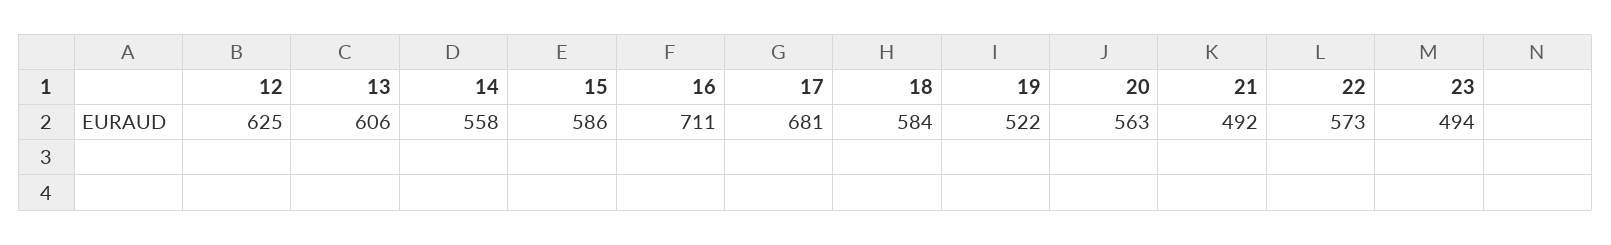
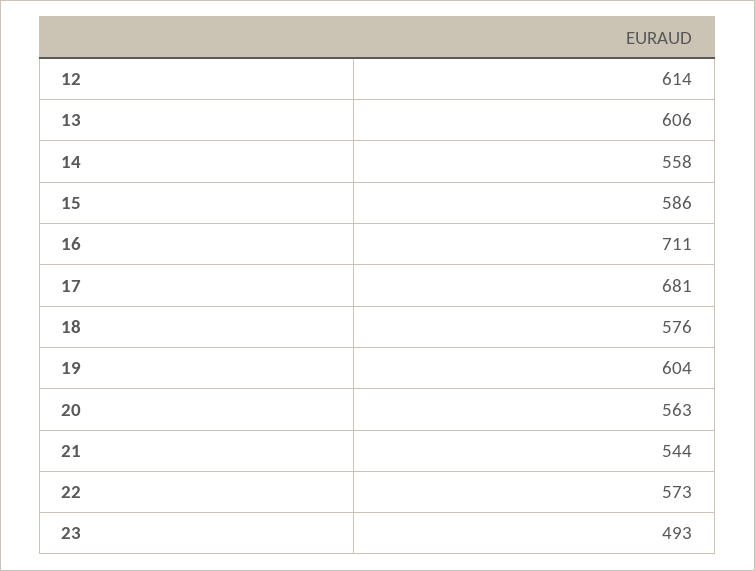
  {
-   "12": 625,
+   "12": 614,
    "13": 606,
    "14": 558,
    "15": 586,
    "16": 711,
    "17": 681,
-   "18": 584,
+   "18": 576,
-   "19": 522,
+   "19": 604,
    "20": 563,
-   "21": 492,
+   "21": 544,
    "22": 573,
-   "23": 494
+   "23": 493
  }

